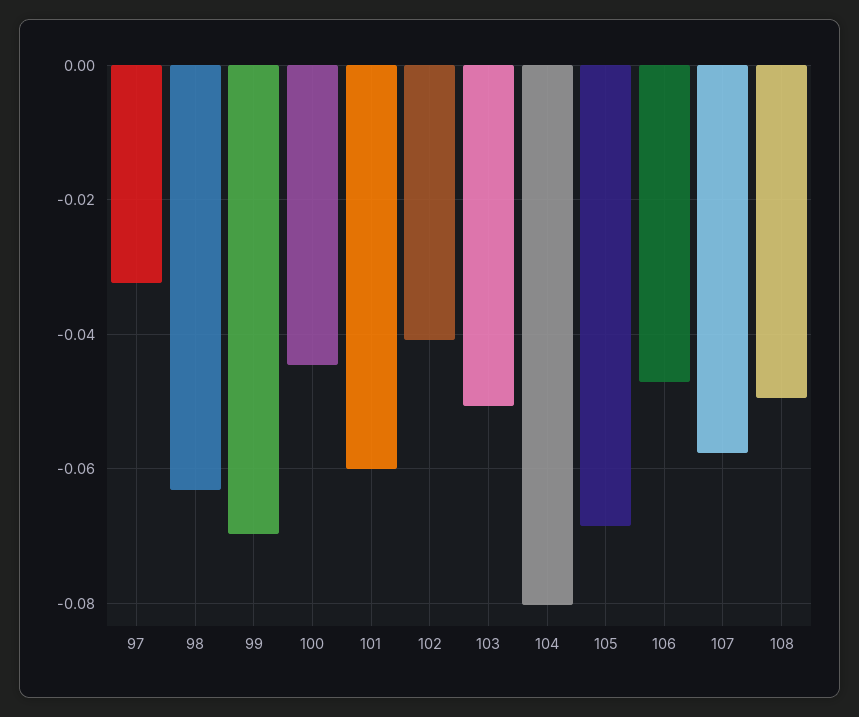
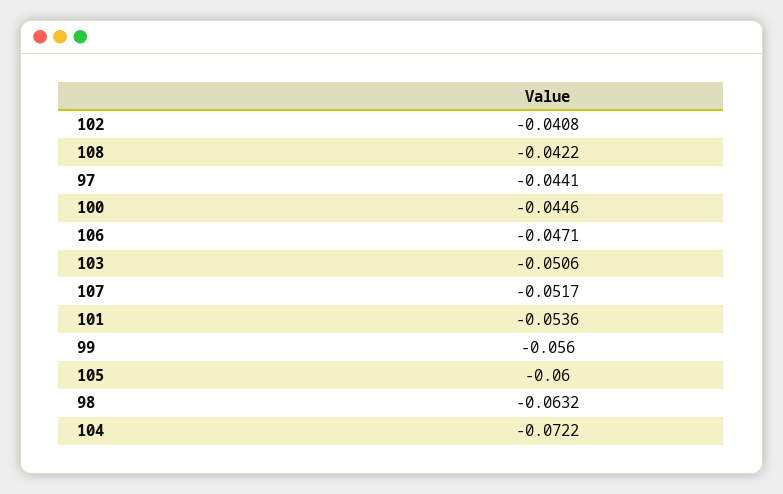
  {
-   "97": -0.032,
+   "97": -0.0441,
    "98": -0.0632,
-   "99": -0.07,
+   "99": -0.056,
    "100": -0.0446,
-   "101": -0.06,
+   "101": -0.0536,
    "102": -0.0408,
    "103": -0.0506,
-   "104": -0.08,
+   "104": -0.0722,
-   "105": -0.068,
+   "105": -0.06,
    "106": -0.0471,
-   "107": -0.058,
+   "107": -0.0517,
-   "108": -0.05
+   "108": -0.0422
  }

